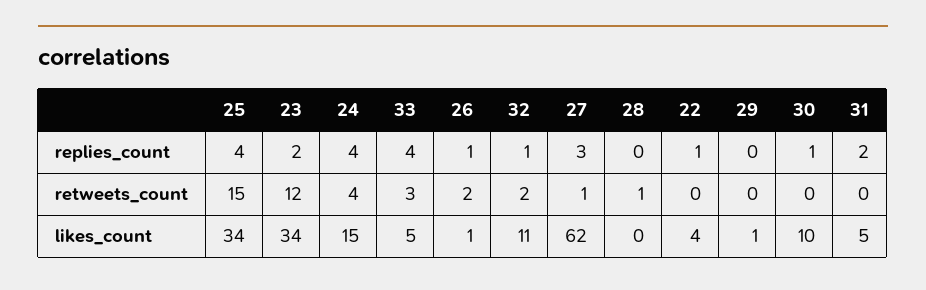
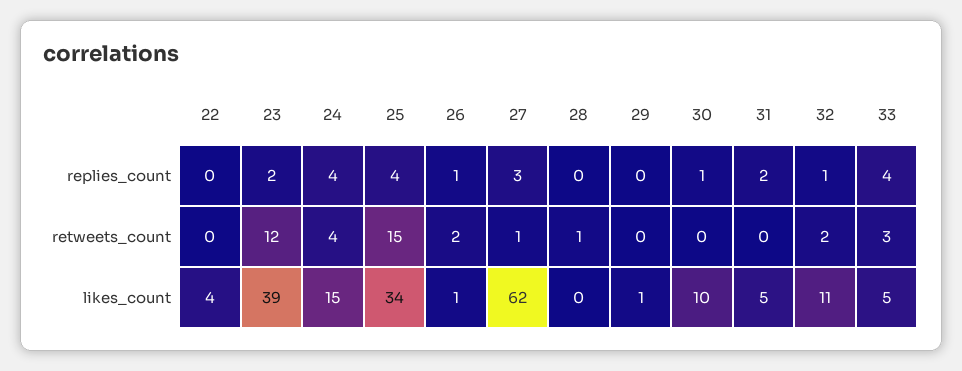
  {
    "25": {
      "replies_count": 4,
      "retweets_count": 15,
      "likes_count": 34
    },
    "23": {
      "replies_count": 2,
      "retweets_count": 12,
-     "likes_count": 34
+     "likes_count": 39
    },
    "24": {
      "replies_count": 4,
      "retweets_count": 4,
      "likes_count": 15
    },
    "33": {
      "replies_count": 4,
      "retweets_count": 3,
      "likes_count": 5
    },
    "26": {
      "replies_count": 1,
      "retweets_count": 2,
      "likes_count": 1
    },
    "32": {
      "replies_count": 1,
      "retweets_count": 2,
      "likes_count": 11
    },
    "27": {
      "replies_count": 3,
      "retweets_count": 1,
      "likes_count": 62
    },
    "28": {
      "replies_count": 0,
      "retweets_count": 1,
      "likes_count": 0
    },
    "22": {
-     "replies_count": 1,
+     "replies_count": 0,
      "retweets_count": 0,
      "likes_count": 4
    },
    "29": {
      "replies_count": 0,
      "retweets_count": 0,
      "likes_count": 1
    },
    "30": {
      "replies_count": 1,
      "retweets_count": 0,
      "likes_count": 10
    },
    "31": {
      "replies_count": 2,
      "retweets_count": 0,
      "likes_count": 5
    }
  }

